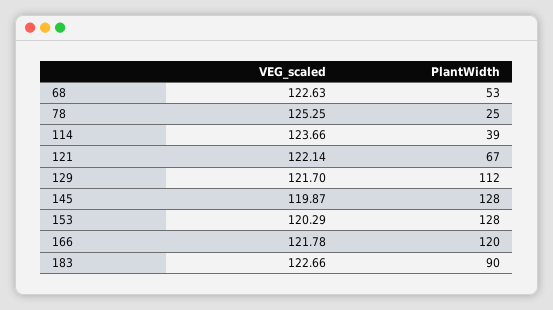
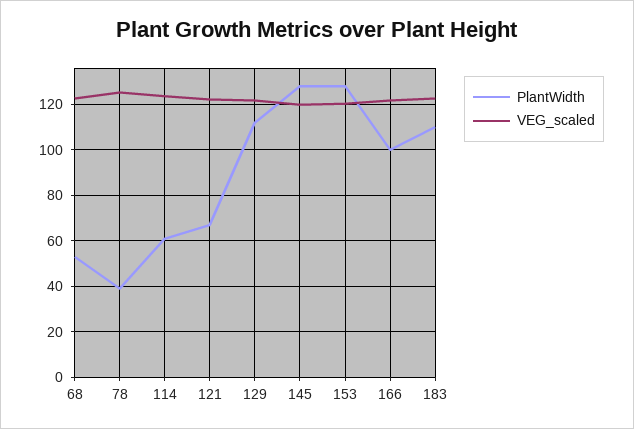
  {
    "VEG_scaled": {
      "68": 122.63,
      "78": 125.25,
      "114": 123.66,
      "121": 122.14,
      "129": 121.7,
      "145": 119.87,
      "153": 120.29,
      "166": 121.78,
      "183": 122.66
    },
    "PlantWidth": {
      "68": 53,
-     "78": 25,
+     "78": 40,
-     "114": 39,
+     "114": 60,
      "121": 67,
      "129": 112,
      "145": 128,
      "153": 128,
-     "166": 120,
+     "166": 100,
-     "183": 90
+     "183": 110
    }
  }

